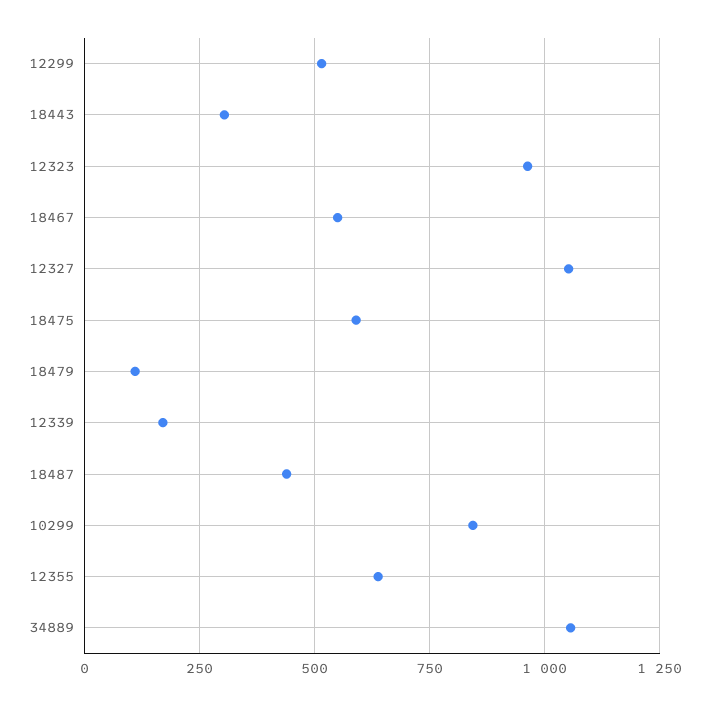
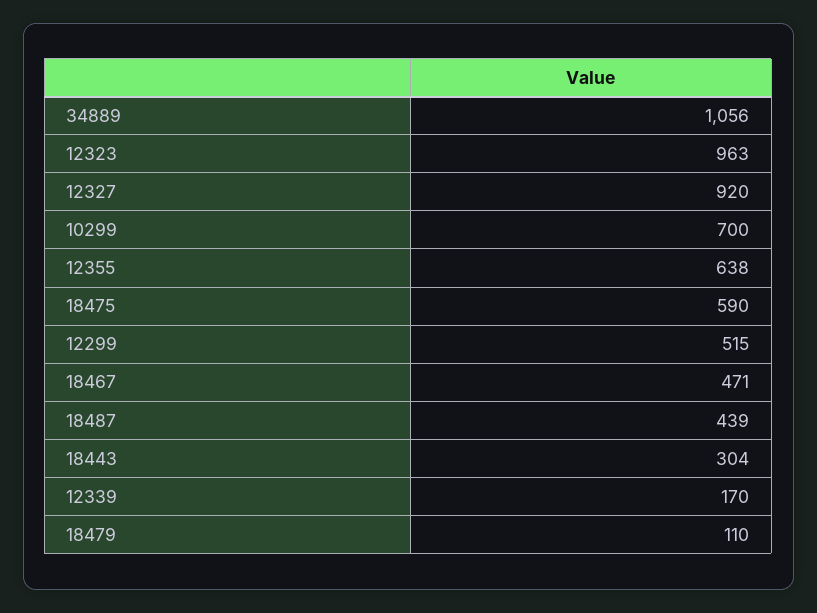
  {
    "12299": 515,
    "18443": 304,
    "12323": 963,
-   "18467": 550,
+   "18467": 471,
-   "12327": 1050,
+   "12327": 920,
    "18475": 590,
    "18479": 110,
    "12339": 170,
    "18487": 439,
-   "10299": 850,
+   "10299": 700,
    "12355": 638,
    "34889": 1056
  }

